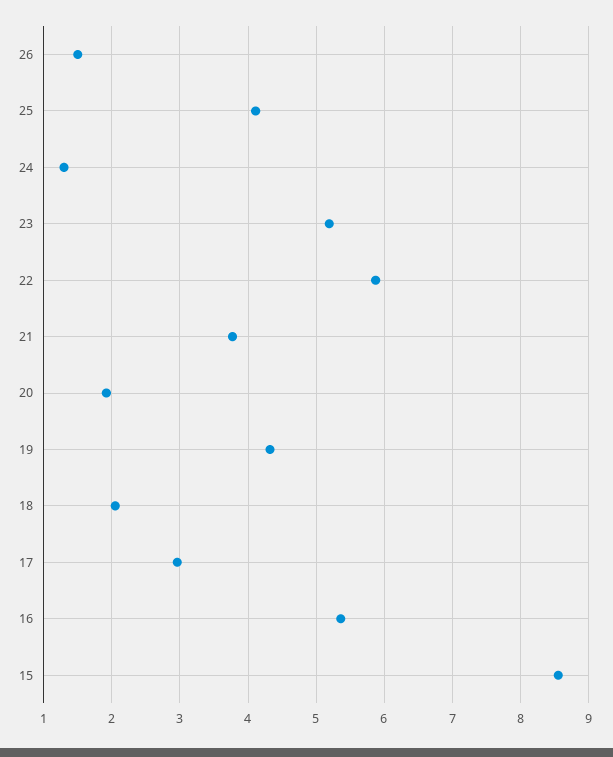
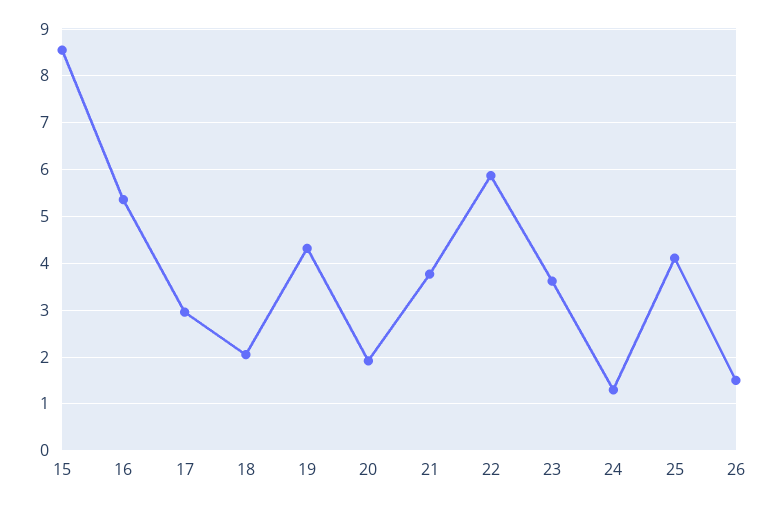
  {
    "26": 1.5,
    "25": 4.1,
    "24": 1.3,
-   "23": 5.2,
+   "23": 3.6,
    "22": 5.9,
    "21": 3.8,
    "20": 1.9,
    "19": 4.3,
    "18": 2.1,
    "17": 3,
    "16": 5.4,
    "15": 8.6
  }

